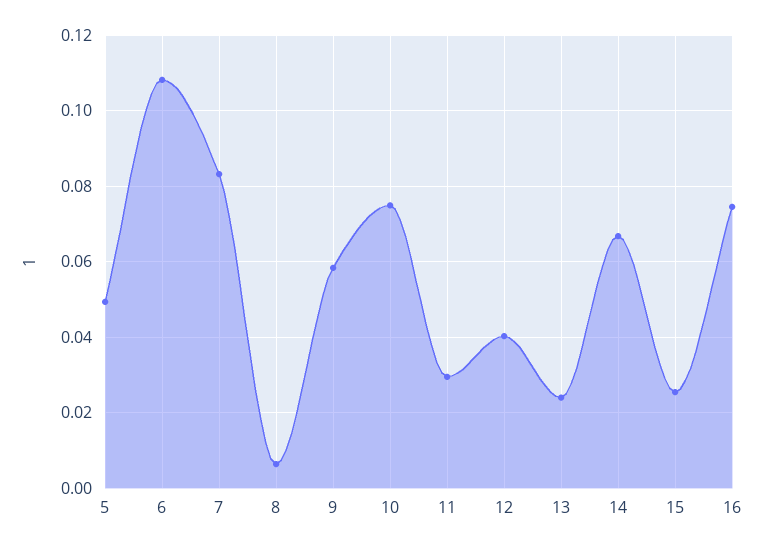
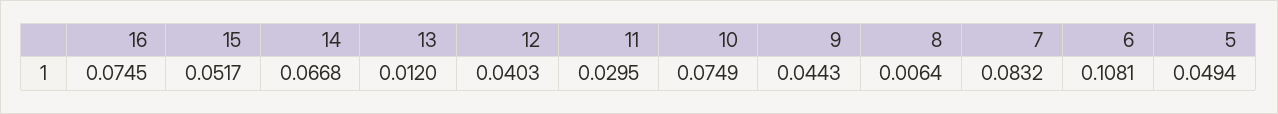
  {
    "5": 0.0494,
    "6": 0.1081,
    "7": 0.0832,
    "8": 0.0064,
-   "9": 0.058,
+   "9": 0.0443,
    "10": 0.0749,
    "11": 0.0295,
    "12": 0.0403,
-   "13": 0.024,
+   "13": 0.012,
    "14": 0.0668,
-   "15": 0.026,
+   "15": 0.0517,
    "16": 0.0745
  }

